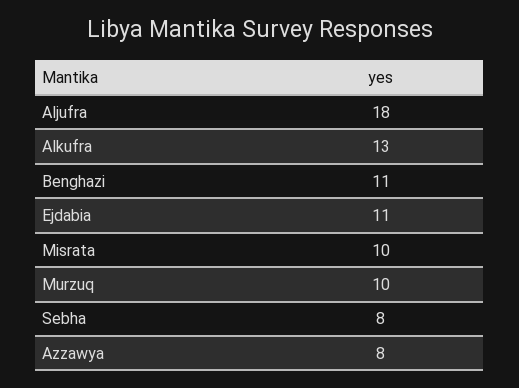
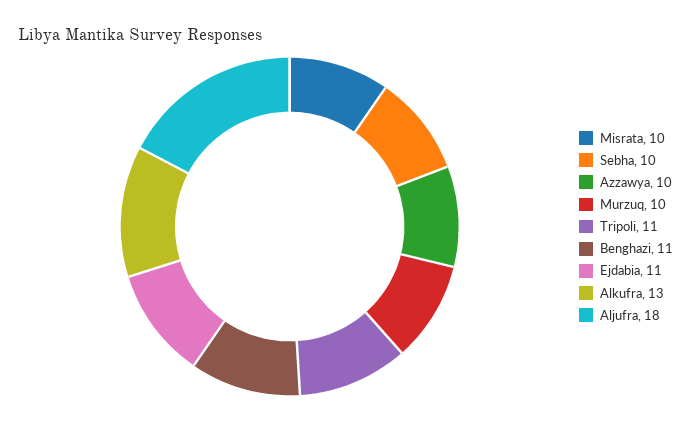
  {
    "Aljufra": 18,
    "Alkufra": 13,
    "Benghazi": 11,
    "Ejdabia": 11,
    "Misrata": 10,
    "Murzuq": 10,
-   "Sebha": 8,
+   "Sebha": 10,
-   "Azzawya": 8
+   "Azzawya": 10,
+   "Tripoli": 11
  }

